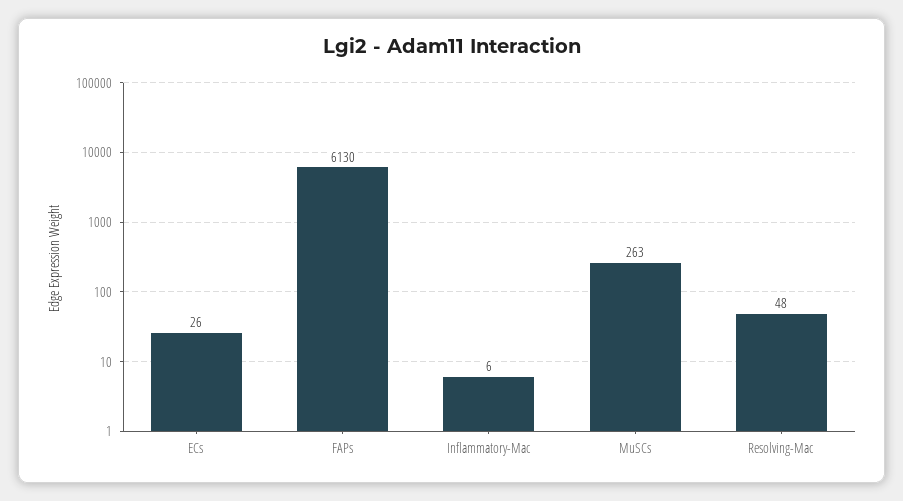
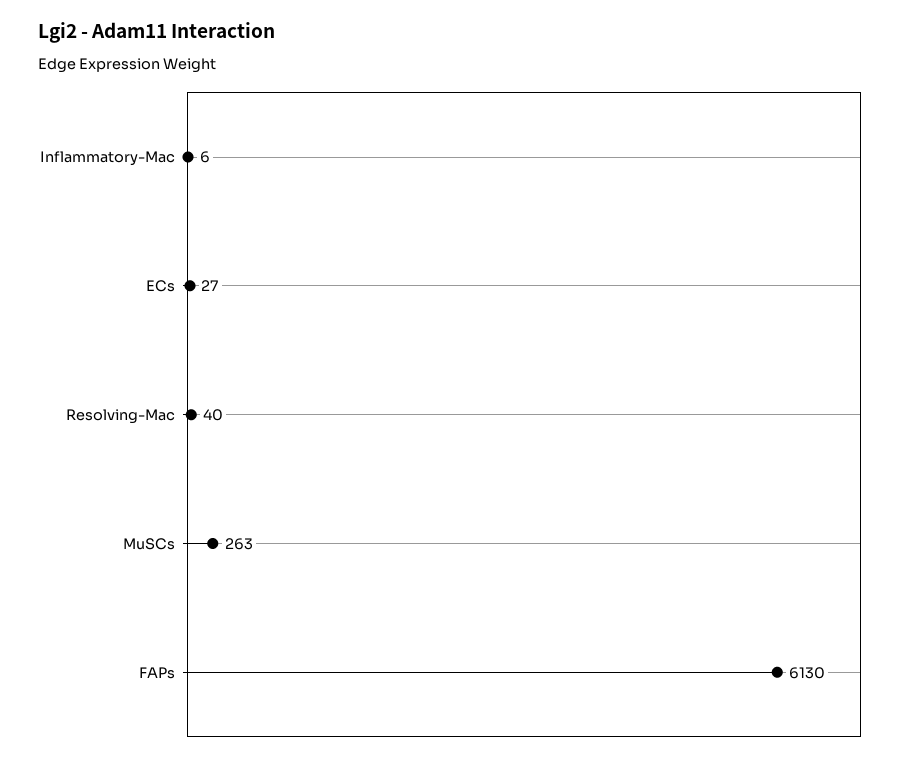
  {
-   "ECs": 26,
+   "ECs": 27,
    "FAPs": 6130,
    "Inflammatory-Mac": 6,
    "MuSCs": 263,
-   "Resolving-Mac": 48
+   "Resolving-Mac": 40
  }

